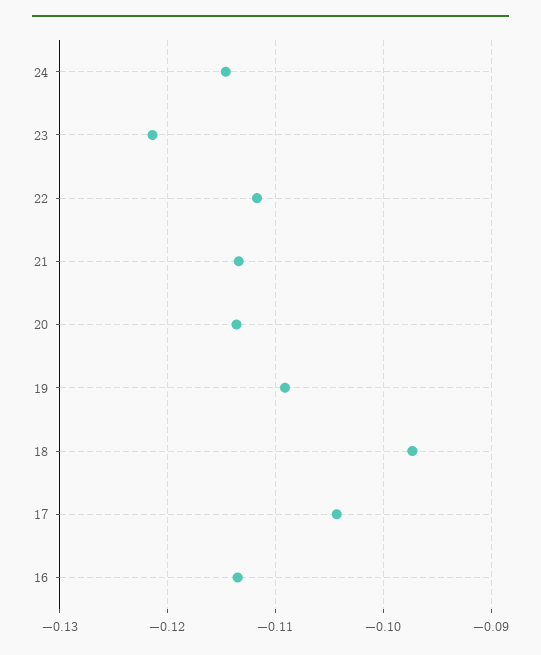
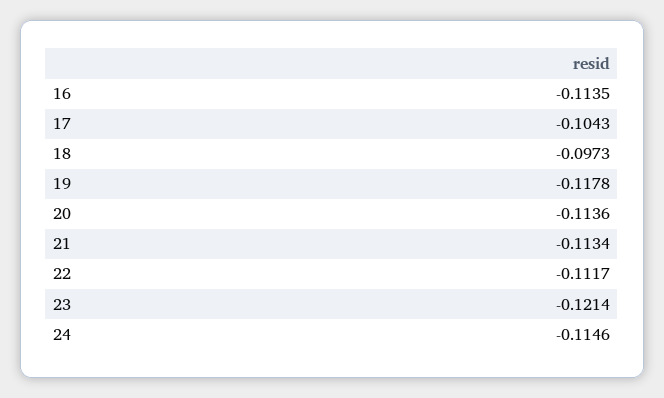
  {
    "24": -0.1146,
    "23": -0.1214,
    "22": -0.1117,
    "21": -0.1134,
    "20": -0.1136,
-   "19": -0.109,
+   "19": -0.1178,
    "18": -0.0973,
    "17": -0.1043,
    "16": -0.1135
  }

